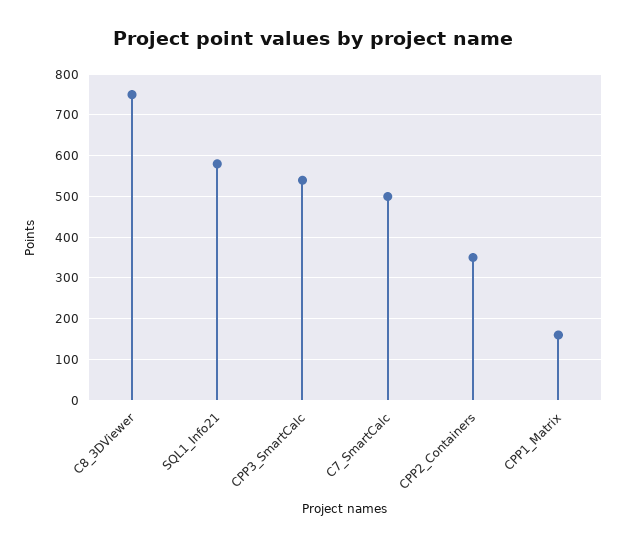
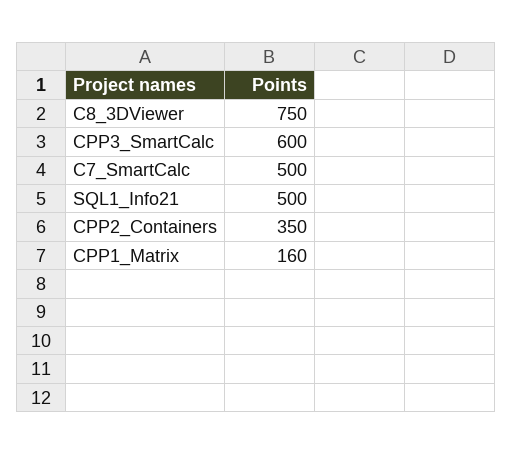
  {
    "C8_3DViewer": 750,
-   "SQL1_Info21": 580,
+   "SQL1_Info21": 500,
-   "CPP3_SmartCalc": 540,
+   "CPP3_SmartCalc": 600,
    "C7_SmartCalc": 500,
    "CPP2_Containers": 350,
    "CPP1_Matrix": 160
  }

